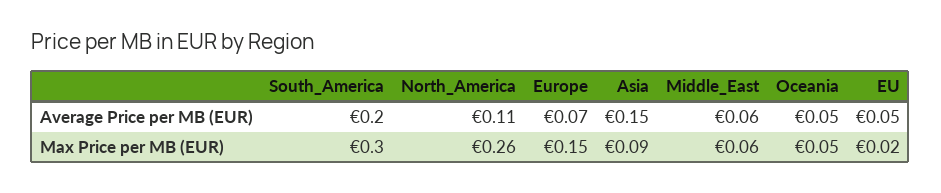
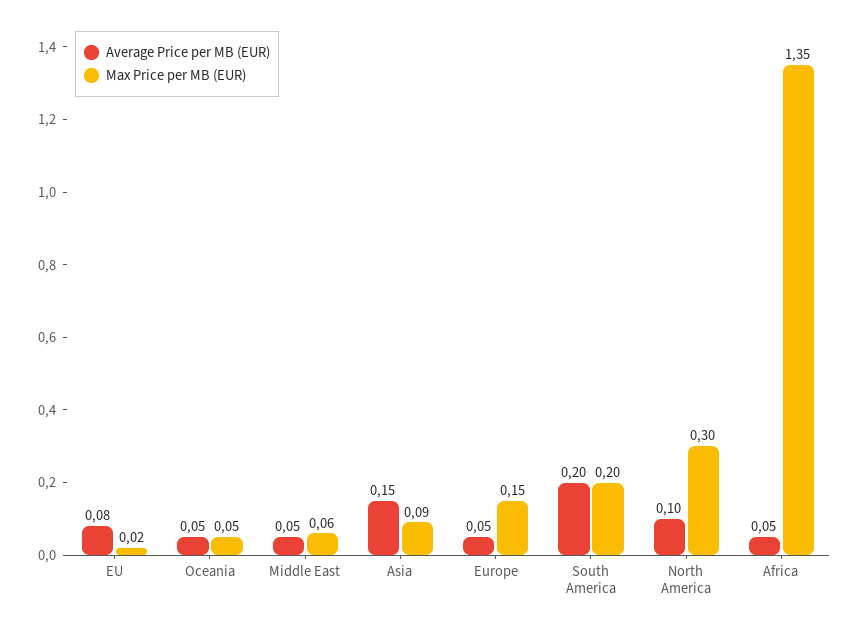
  {
    "Average Price per MB (EUR)": {
      "South_America": 0.2,
-     "North_America": 0.11,
+     "North_America": 0.1,
-     "Europe": 0.07,
+     "Europe": 0.05,
      "Asia": 0.15,
-     "Middle_East": 0.06,
+     "Middle_East": 0.05,
      "Oceania": 0.05,
-     "EU": 0.05
+     "EU": 0.08,
+     "Africa": 0.05
    },
    "Max Price per MB (EUR)": {
-     "South_America": 0.3,
+     "South_America": 0.2,
-     "North_America": 0.26,
+     "North_America": 0.3,
      "Europe": 0.15,
      "Asia": 0.09,
      "Middle_East": 0.06,
      "Oceania": 0.05,
-     "EU": 0.02
+     "EU": 0.02,
+     "Africa": 1.35
    }
  }

